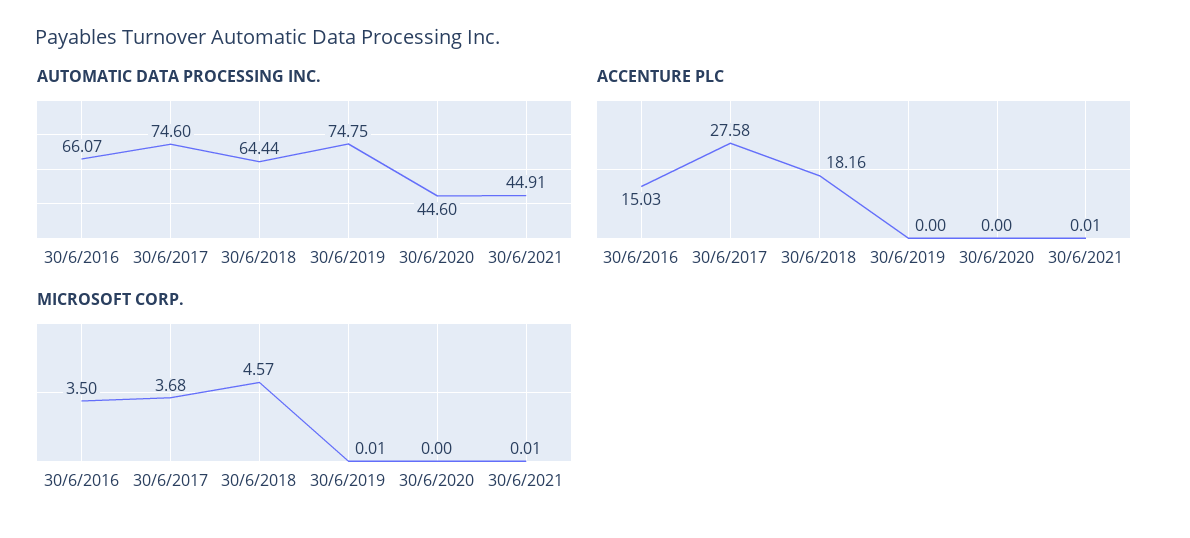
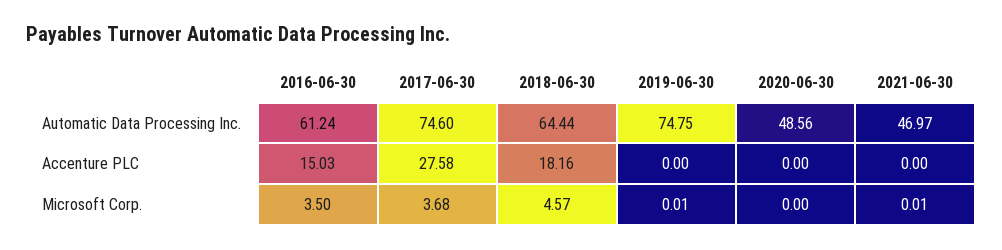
  {
    "AUTOMATIC DATA PROCESSING INC.": {
-     "30/6/2016": 66.07,
+     "30/6/2016": 61.24,
      "30/6/2017": 74.6,
      "30/6/2018": 64.44,
      "30/6/2019": 74.75,
-     "30/6/2020": 44.6,
+     "30/6/2020": 48.56,
-     "30/6/2021": 44.91
+     "30/6/2021": 46.97
    },
    "ACCENTURE PLC": {
      "30/6/2016": 15.03,
      "30/6/2017": 27.58,
      "30/6/2018": 18.16,
      "30/6/2019": 0,
      "30/6/2020": 0,
-     "30/6/2021": 0.01
+     "30/6/2021": 0
    },
    "MICROSOFT CORP.": {
      "30/6/2016": 3.5,
      "30/6/2017": 3.68,
      "30/6/2018": 4.57,
      "30/6/2019": 0.01,
      "30/6/2020": 0,
      "30/6/2021": 0.01
    }
  }

